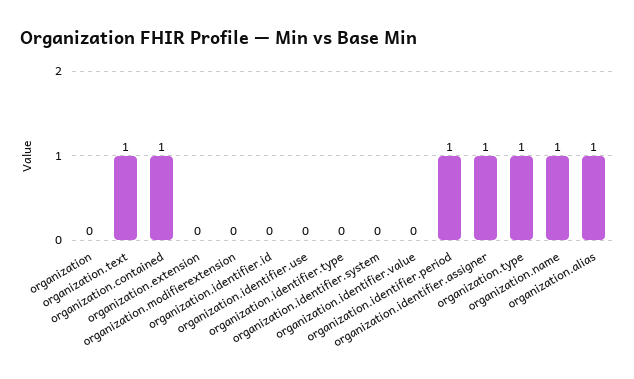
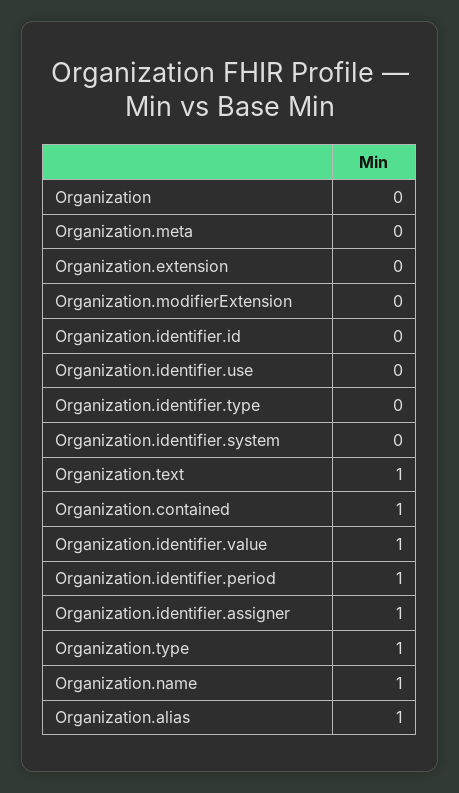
  {
    "organization": 0,
    "organization.text": 1,
    "organization.contained": 1,
    "organization.extension": 0,
    "organization.modifierextension": 0,
    "organization.identifier.id": 0,
    "organization.identifier.use": 0,
    "organization.identifier.type": 0,
    "organization.identifier.system": 0,
-   "organization.identifier.value": 0,
+   "organization.identifier.value": 1,
    "organization.identifier.period": 1,
    "organization.identifier.assigner": 1,
    "organization.type": 1,
    "organization.name": 1,
-   "organization.alias": 1
+   "organization.alias": 1,
+   "Organization.meta": 0
  }

